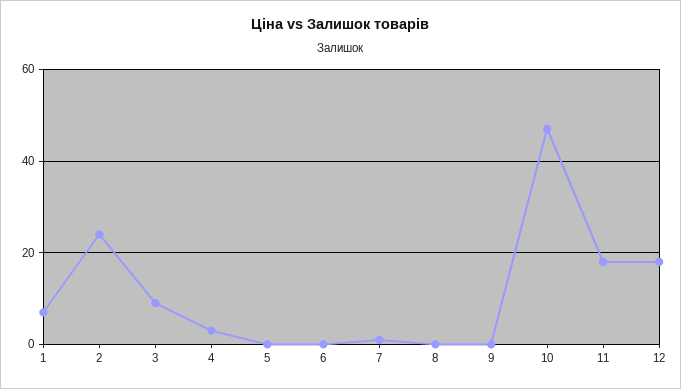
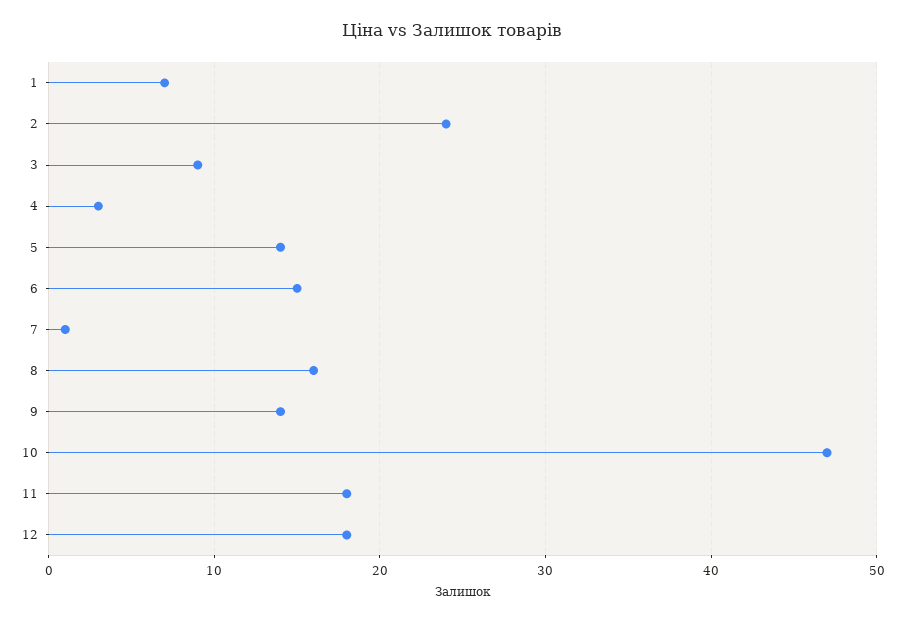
  {
    "1": 7,
    "2": 24,
    "3": 9,
    "4": 3,
-   "5": 0,
+   "5": 14,
-   "6": 0,
+   "6": 15,
    "7": 1,
-   "8": 0,
+   "8": 16,
-   "9": 0,
+   "9": 14,
    "10": 47,
    "11": 18,
    "12": 18
  }

